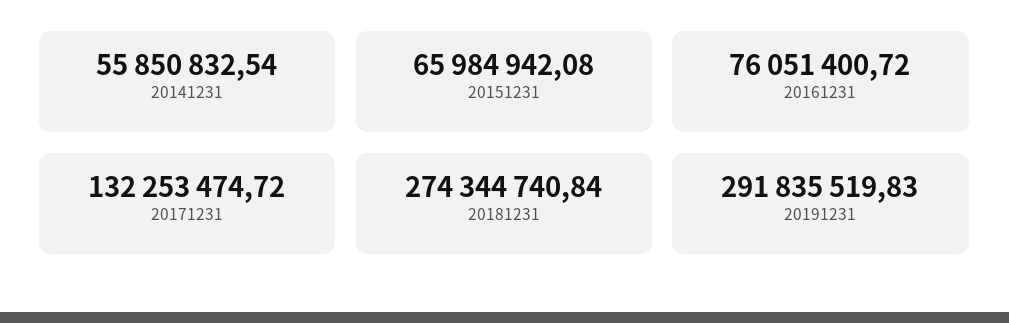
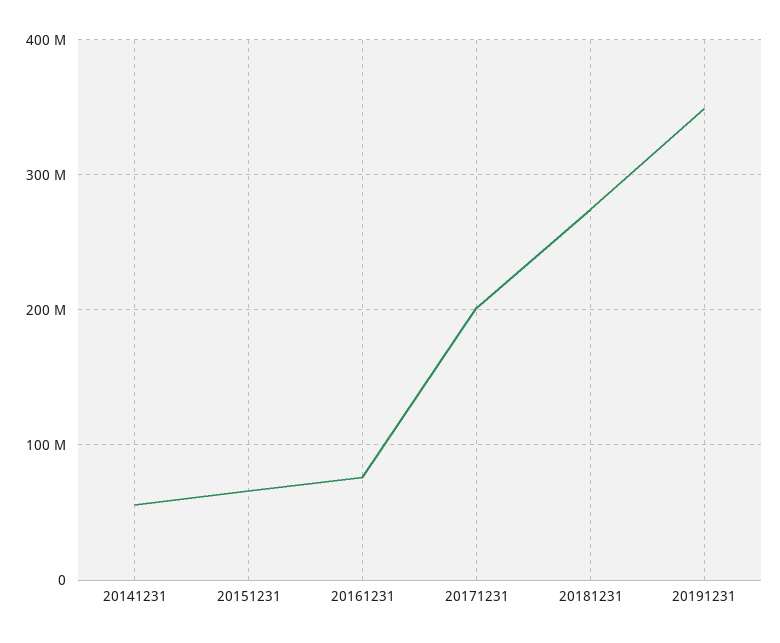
  {
    "20141231": 55850832.54,
    "20151231": 65984942.08,
    "20161231": 76051400.72,
-   "20171231": 132253474.72,
+   "20171231": 200000000,
    "20181231": 274344740.84,
-   "20191231": 291835519.83
+   "20191231": 350000000
  }

